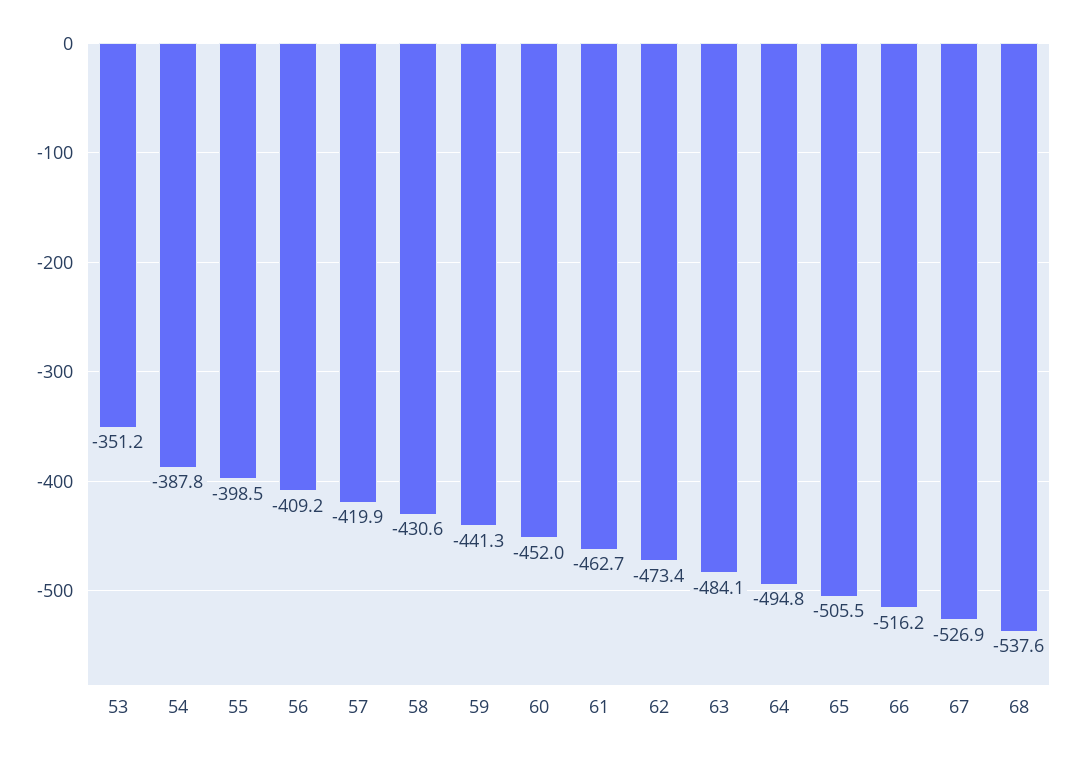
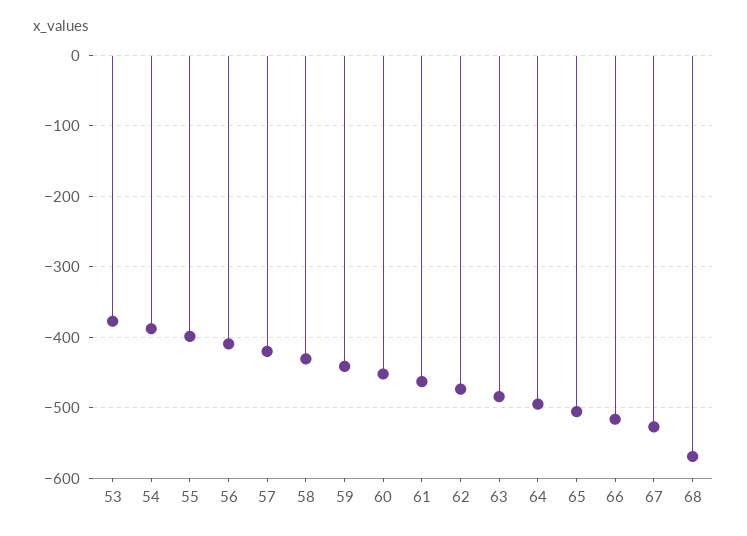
  {
-   "53": -351.2,
+   "53": -380,
    "54": -387.8,
    "55": -398.5,
    "56": -409.2,
    "57": -419.9,
    "58": -430.6,
    "59": -441.3,
    "60": -452,
    "61": -462.7,
    "62": -473.4,
    "63": -484.1,
    "64": -494.8,
    "65": -505.5,
    "66": -516.2,
    "67": -526.9,
-   "68": -537.6
+   "68": -570
  }

